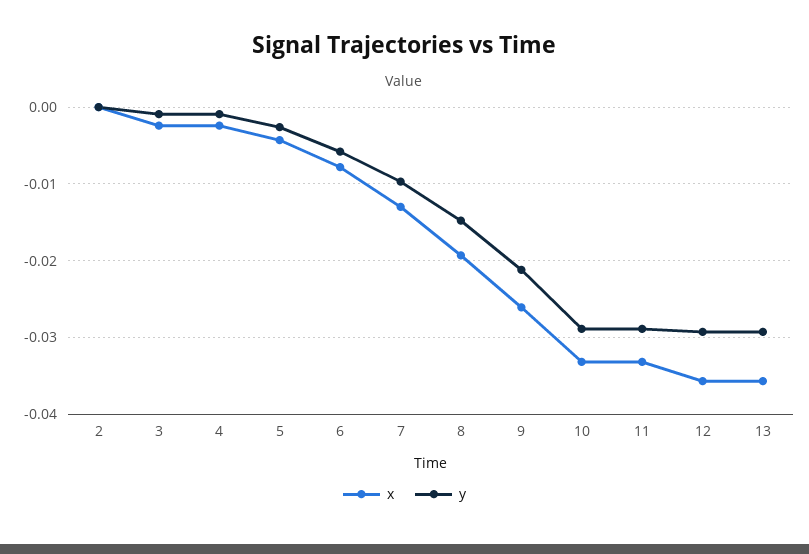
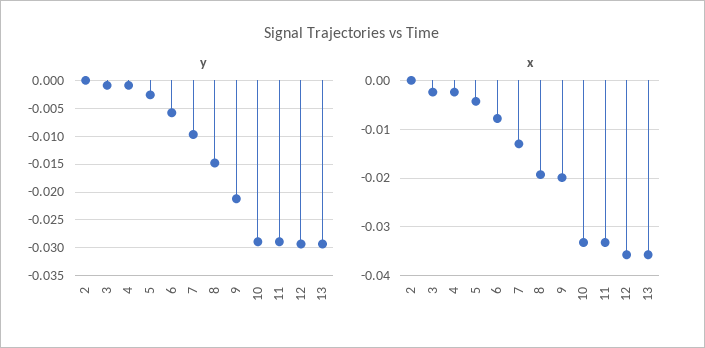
  {
    "x": {
      "2": 0,
      "3": -0.002,
      "4": -0.002,
      "5": -0.004,
      "6": -0.008,
      "7": -0.013,
      "8": -0.019,
-     "9": -0.026,
+     "9": -0.02,
      "10": -0.033,
      "11": -0.033,
      "12": -0.036,
      "13": -0.036
    },
    "y": {
      "2": 0,
      "3": -0.001,
      "4": -0.001,
      "5": -0.003,
      "6": -0.006,
      "7": -0.01,
      "8": -0.015,
      "9": -0.021,
      "10": -0.029,
      "11": -0.029,
      "12": -0.029,
      "13": -0.029
    }
  }

